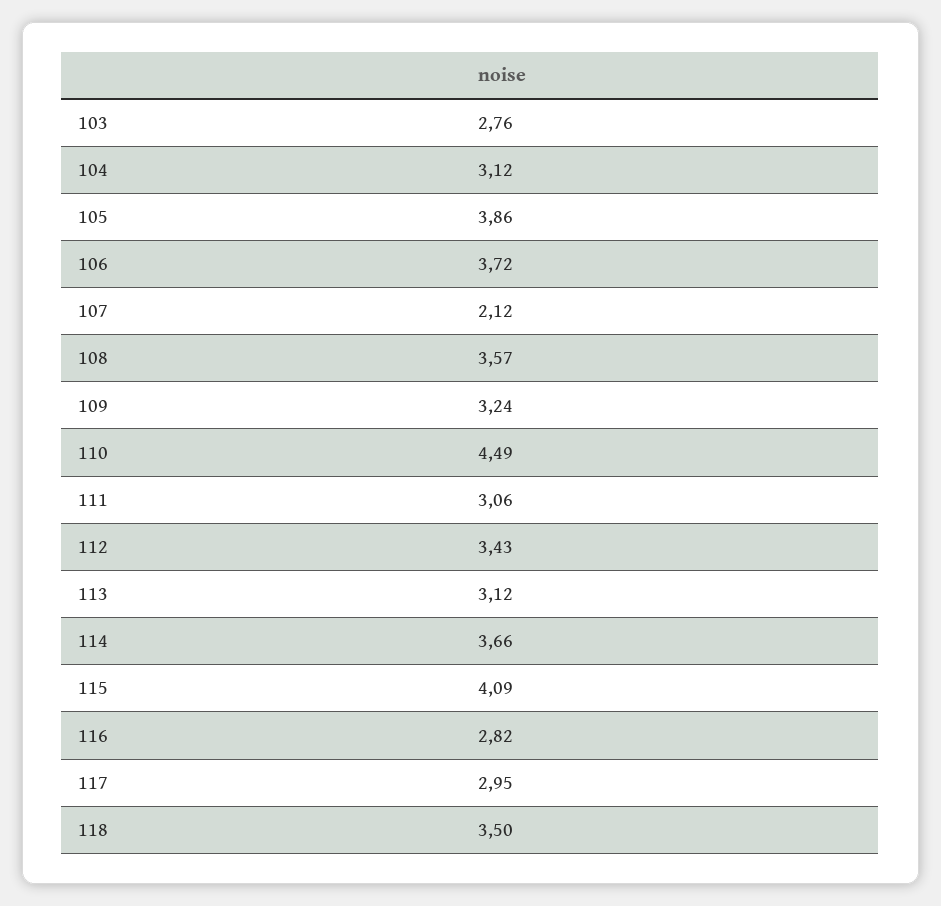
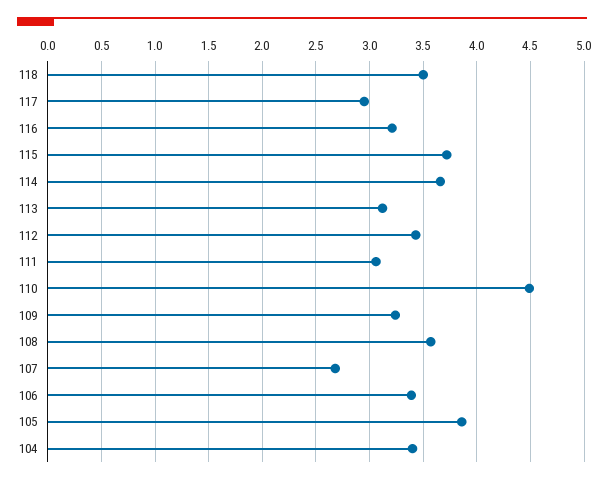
  {
-   "103": 2.76,
-   "104": 3.12,
+   "104": 3.4,
    "105": 3.86,
-   "106": 3.72,
+   "106": 3.4,
-   "107": 2.12,
+   "107": 2.7,
    "108": 3.57,
    "109": 3.24,
    "110": 4.49,
    "111": 3.06,
    "112": 3.43,
    "113": 3.12,
    "114": 3.66,
-   "115": 4.09,
+   "115": 3.7,
-   "116": 2.82,
+   "116": 3.2,
    "117": 2.95,
    "118": 3.5
  }

